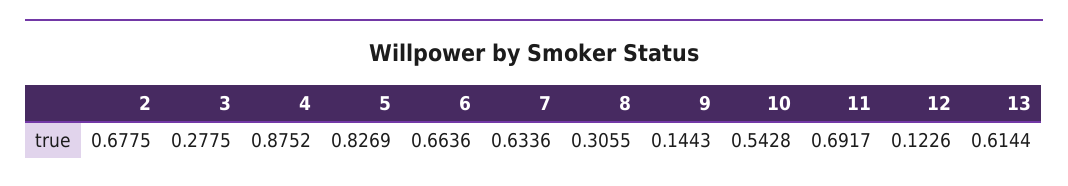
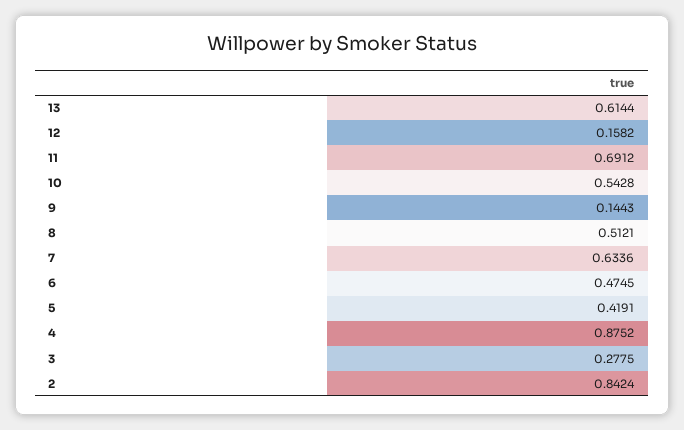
  {
-   "2": 0.6775,
+   "2": 0.8424,
    "3": 0.2775,
    "4": 0.8752,
-   "5": 0.8269,
+   "5": 0.4191,
-   "6": 0.6636,
+   "6": 0.4745,
    "7": 0.6336,
-   "8": 0.3055,
+   "8": 0.5121,
    "9": 0.1443,
    "10": 0.5428,
-   "11": 0.6917,
+   "11": 0.6912,
-   "12": 0.1226,
+   "12": 0.1582,
    "13": 0.6144
  }

